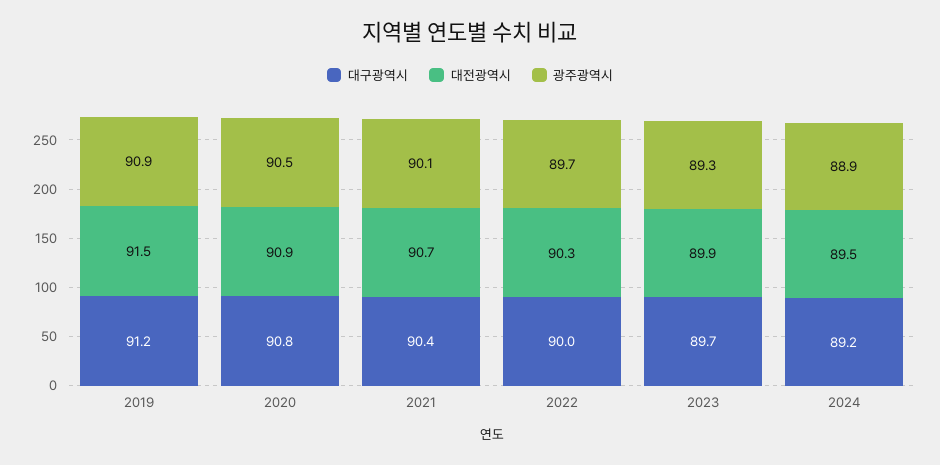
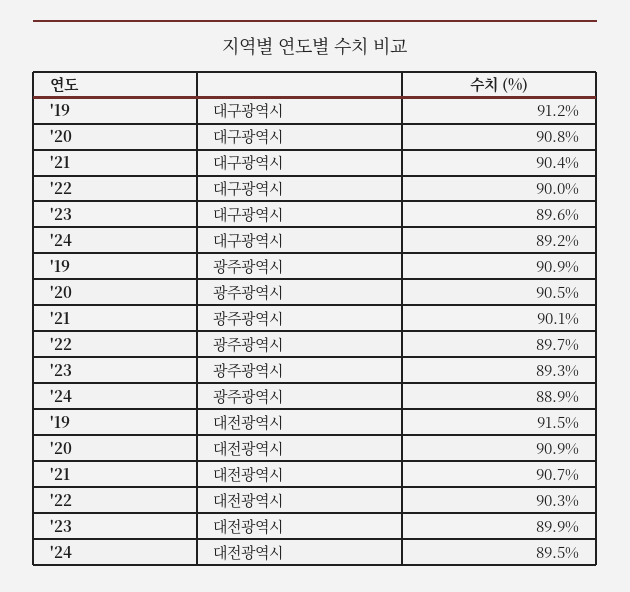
  {
    "대구광역시": {
      "2019": 91.2,
      "2020": 90.8,
      "2021": 90.4,
      "2022": 90,
-     "2023": 89.7,
+     "2023": 89.6,
      "2024": 89.2
    },
    "대전광역시": {
      "2019": 91.5,
      "2020": 90.9,
      "2021": 90.7,
      "2022": 90.3,
      "2023": 89.9,
      "2024": 89.5
    },
    "광주광역시": {
      "2019": 90.9,
      "2020": 90.5,
      "2021": 90.1,
      "2022": 89.7,
      "2023": 89.3,
      "2024": 88.9
    }
  }

